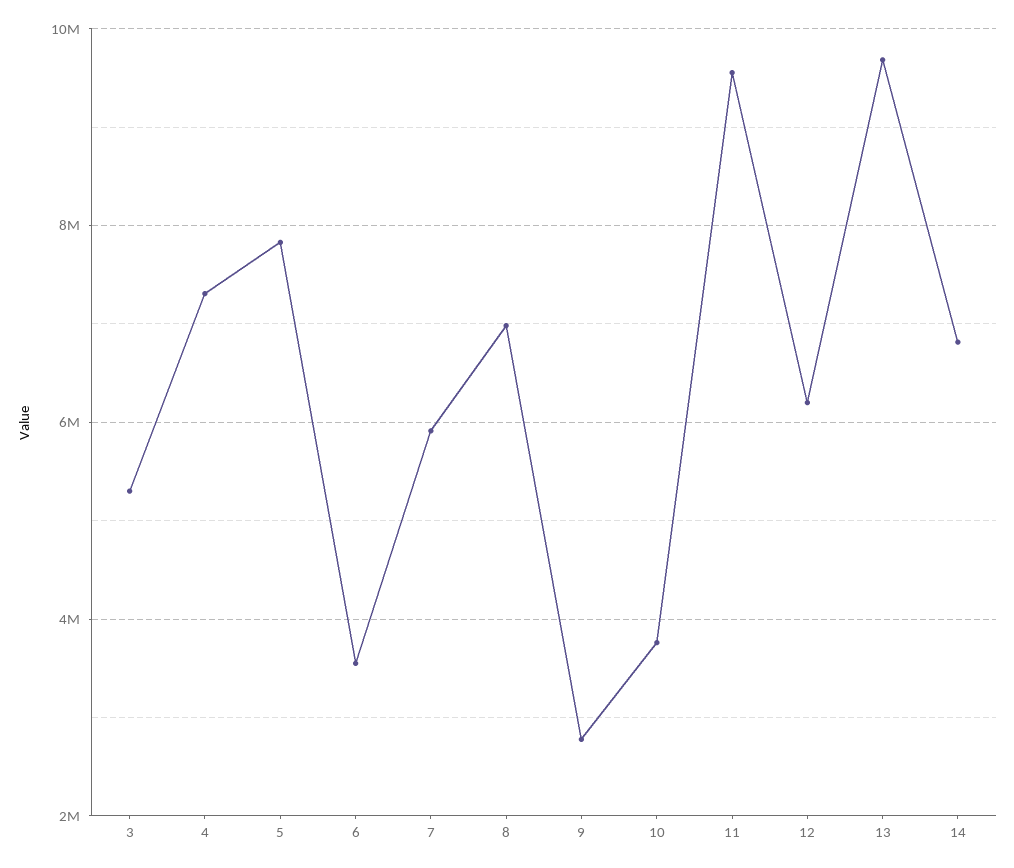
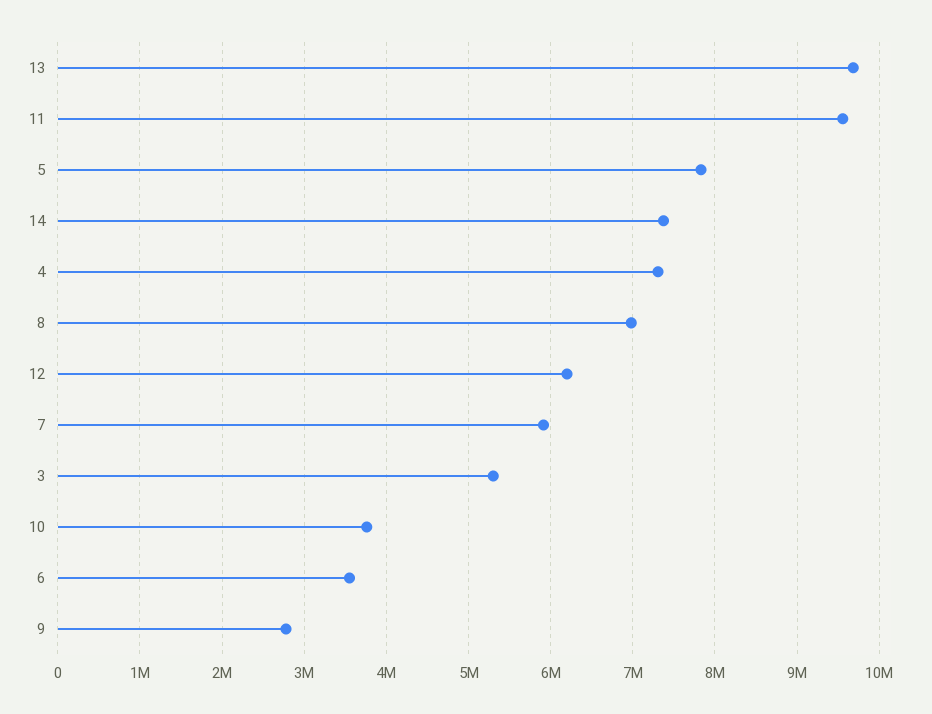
  {
    "3": 5300000,
    "4": 7300000,
    "5": 7800000,
    "6": 3600000,
    "7": 5900000,
    "8": 7000000,
    "9": 2800000,
    "10": 3800000,
    "11": 9600000,
    "12": 6200000,
    "13": 9700000,
-   "14": 6800000
+   "14": 7400000
  }

